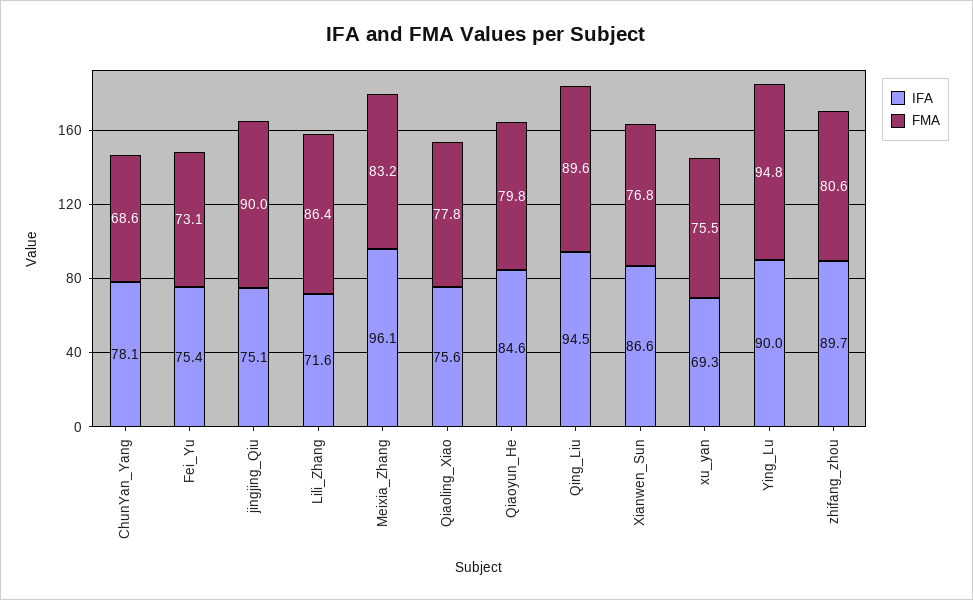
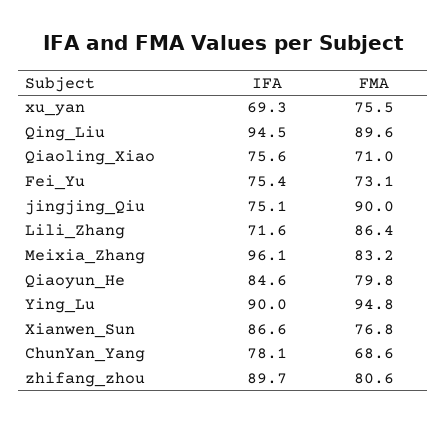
  {
    "IFA": {
      "ChunYan_Yang": 78.1,
      "Fei_Yu": 75.4,
      "jingjing_Qiu": 75.1,
      "Lili_Zhang": 71.6,
      "Meixia_Zhang": 96.1,
      "Qiaoling_Xiao": 75.6,
      "Qiaoyun_He": 84.6,
      "Qing_Liu": 94.5,
      "Xianwen_Sun": 86.6,
      "xu_yan": 69.3,
      "Ying_Lu": 90,
      "zhifang_zhou": 89.7
    },
    "FMA": {
      "ChunYan_Yang": 68.6,
      "Fei_Yu": 73.1,
      "jingjing_Qiu": 90,
      "Lili_Zhang": 86.4,
      "Meixia_Zhang": 83.2,
-     "Qiaoling_Xiao": 77.8,
+     "Qiaoling_Xiao": 71,
      "Qiaoyun_He": 79.8,
      "Qing_Liu": 89.6,
      "Xianwen_Sun": 76.8,
      "xu_yan": 75.5,
      "Ying_Lu": 94.8,
      "zhifang_zhou": 80.6
    }
  }

